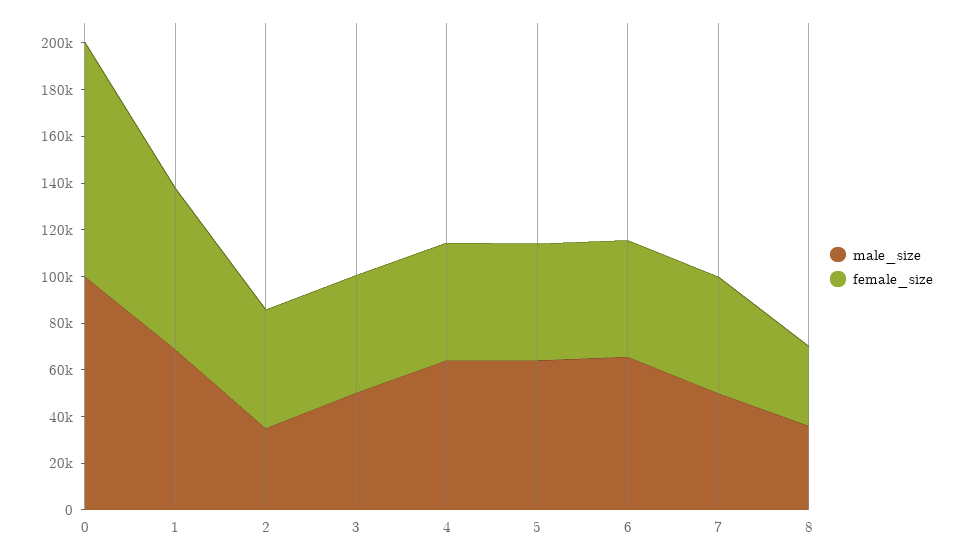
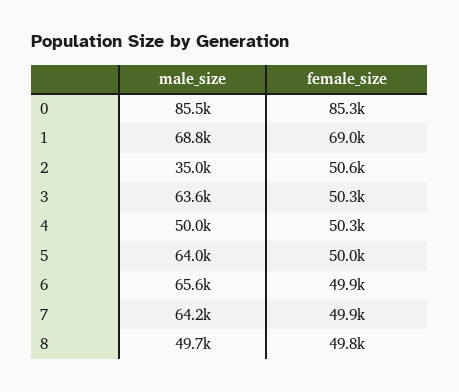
  {
    "male_size": {
-     "0": 100000,
+     "0": 85500,
      "1": 68800,
      "2": 35000,
-     "3": 50000,
+     "3": 63600,
-     "4": 65000,
+     "4": 50000,
      "5": 64000,
      "6": 65600,
-     "7": 50000,
+     "7": 64200,
-     "8": 35000
+     "8": 49700
    },
    "female_size": {
-     "0": 100000,
+     "0": 85300,
      "1": 69000,
      "2": 50600,
      "3": 50300,
      "4": 50300,
      "5": 50000,
      "6": 49900,
      "7": 49900,
-     "8": 35000
+     "8": 49800
    }
  }

